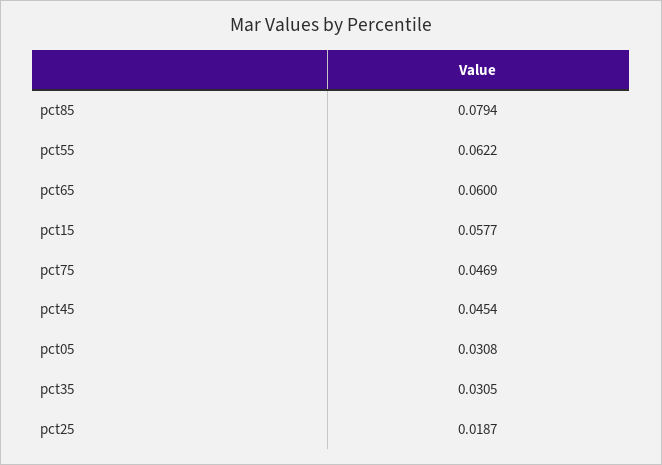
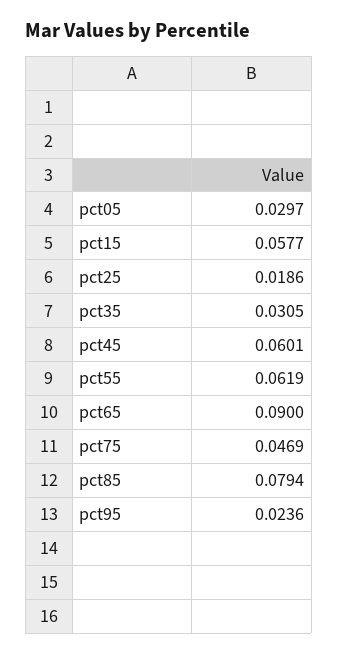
  {
    "pct85": 0.0794,
-   "pct55": 0.0622,
+   "pct55": 0.0619,
-   "pct65": 0.06,
+   "pct65": 0.09,
    "pct15": 0.0577,
    "pct75": 0.0469,
-   "pct45": 0.0454,
+   "pct45": 0.0601,
-   "pct05": 0.0308,
+   "pct05": 0.0297,
    "pct35": 0.0305,
-   "pct25": 0.0187
+   "pct25": 0.0186,
+   "pct95": 0.0236
  }

